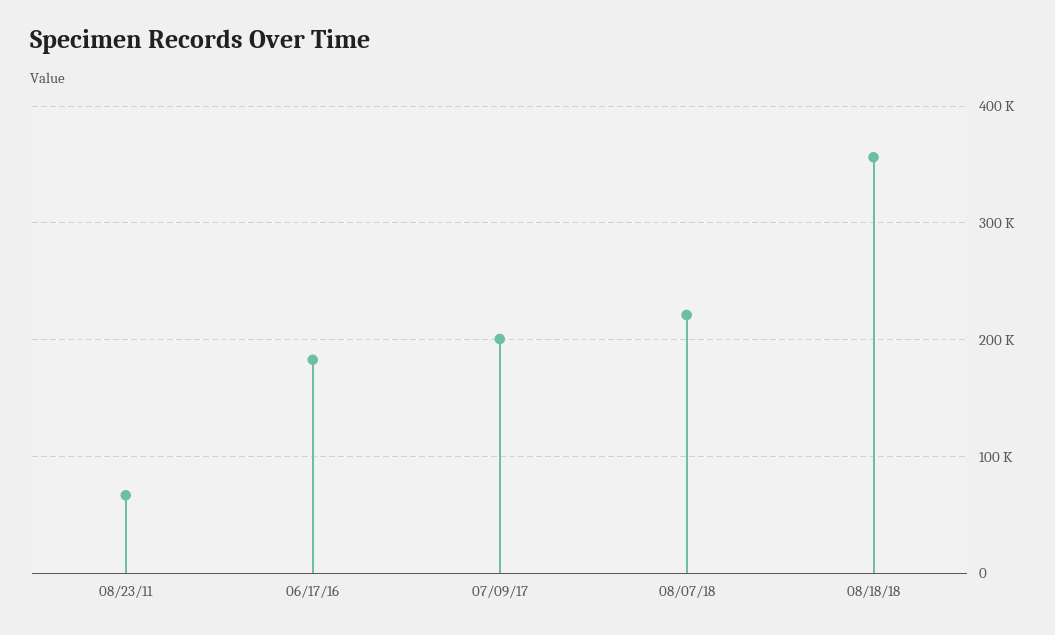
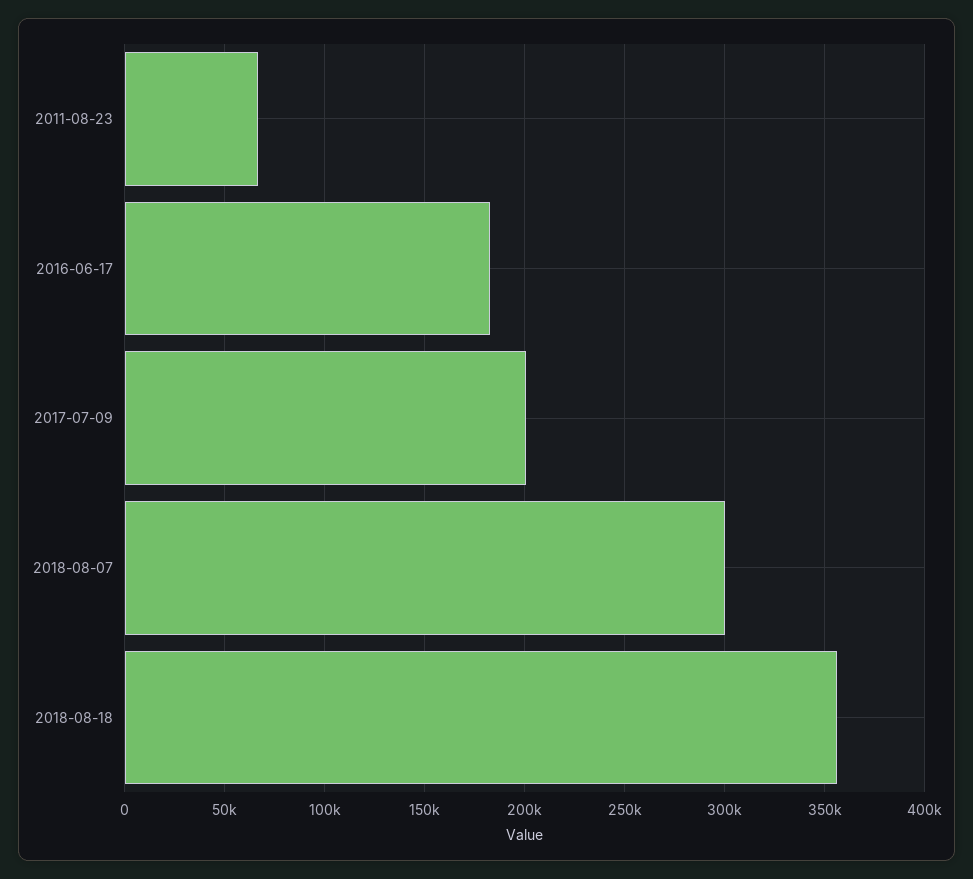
  {
    "08/23/11": 65000,
    "06/17/16": 185000,
    "07/09/17": 200000,
-   "08/07/18": 220000,
+   "08/07/18": 300000,
    "08/18/18": 355000
  }

